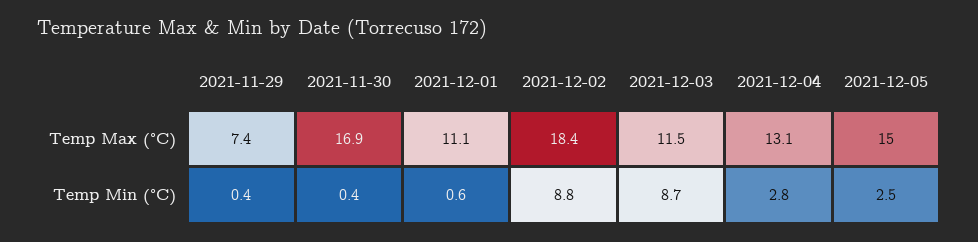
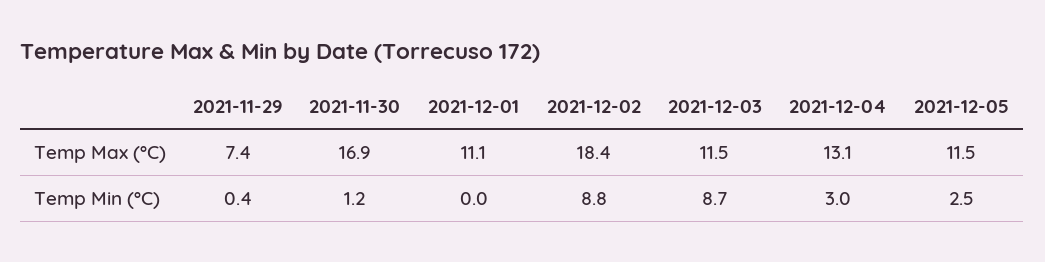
  {
    "2021-11-29": {
      "Temp Max (°C)": 7.4,
      "Temp Min (°C)": 0.4
    },
    "2021-11-30": {
      "Temp Max (°C)": 16.9,
-     "Temp Min (°C)": 0.4
+     "Temp Min (°C)": 1.2
    },
    "2021-12-01": {
      "Temp Max (°C)": 11.1,
-     "Temp Min (°C)": 0.6
+     "Temp Min (°C)": 0
    },
    "2021-12-02": {
      "Temp Max (°C)": 18.4,
      "Temp Min (°C)": 8.8
    },
    "2021-12-03": {
      "Temp Max (°C)": 11.5,
      "Temp Min (°C)": 8.7
    },
    "2021-12-04": {
      "Temp Max (°C)": 13.1,
-     "Temp Min (°C)": 2.8
+     "Temp Min (°C)": 3
    },
    "2021-12-05": {
-     "Temp Max (°C)": 15,
+     "Temp Max (°C)": 11.5,
      "Temp Min (°C)": 2.5
    }
  }

